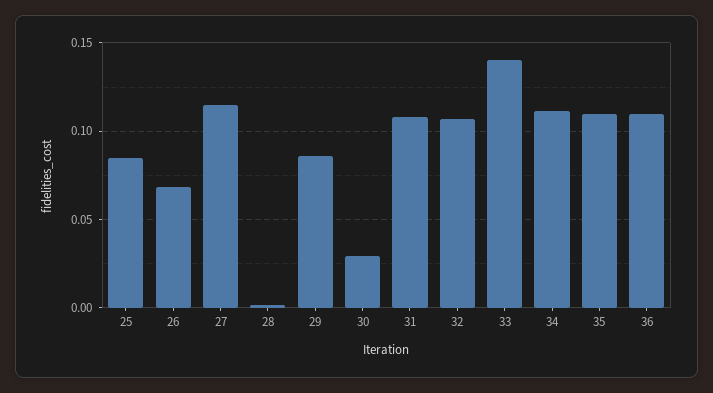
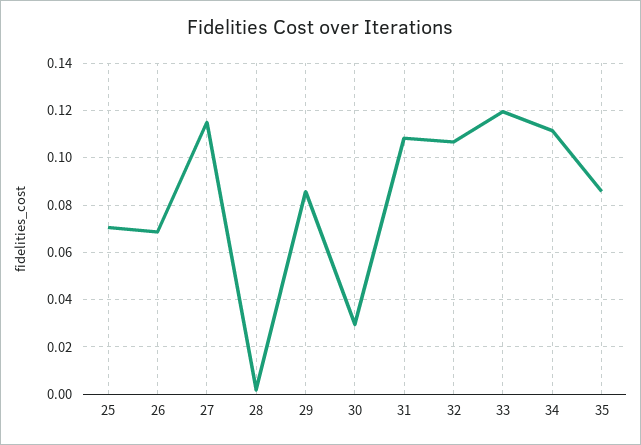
  {
-   "25": 0.085,
+   "25": 0.07,
    "26": 0.07,
    "27": 0.115,
    "28": 0,
    "29": 0.085,
    "30": 0.03,
    "31": 0.11,
    "32": 0.105,
-   "33": 0.14,
+   "33": 0.12,
    "34": 0.11,
-   "35": 0.11,
+   "35": 0.085
-   "36": 0.11
  }

